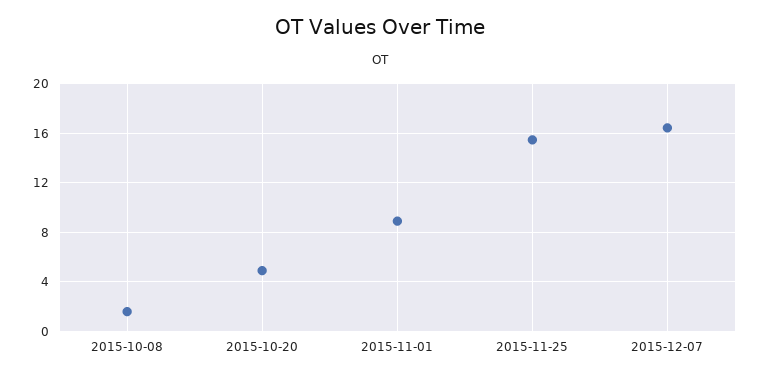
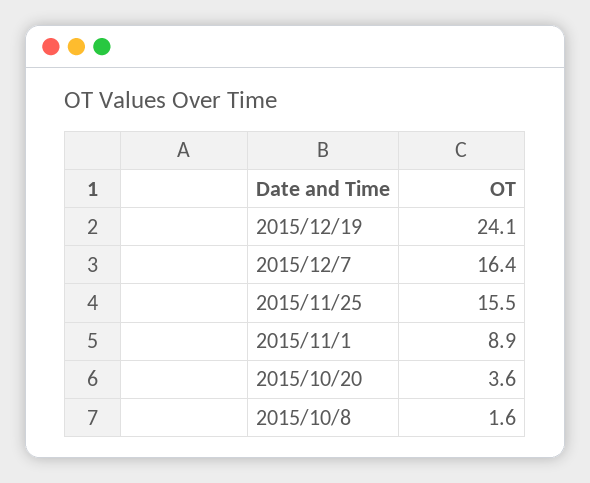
  {
    "2015-10-08": 1.6,
-   "2015-10-20": 5,
+   "2015-10-20": 3.6,
    "2015-11-01": 8.9,
    "2015-11-25": 15.5,
-   "2015-12-07": 16.4
+   "2015-12-07": 16.4,
+   "2015/12/19": 24.1
  }

